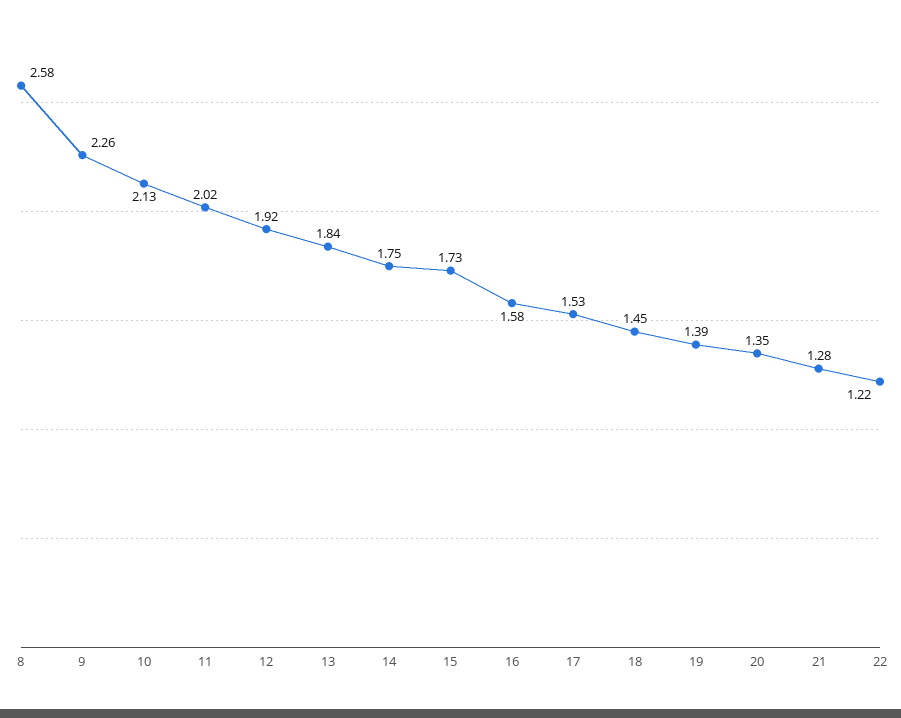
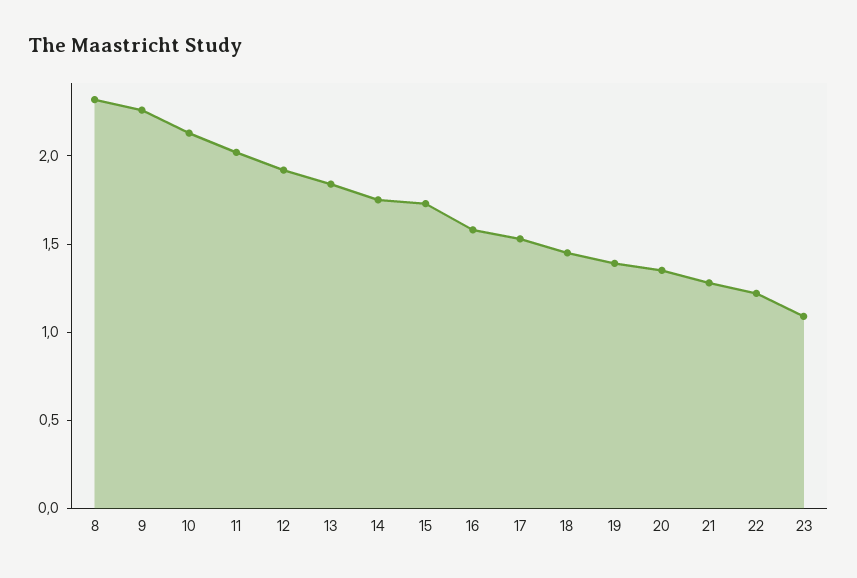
  {
-   "8": 2.58,
+   "8": 2.3,
    "9": 2.26,
    "10": 2.13,
    "11": 2.02,
    "12": 1.92,
    "13": 1.84,
    "14": 1.75,
    "15": 1.73,
    "16": 1.58,
    "17": 1.53,
    "18": 1.45,
    "19": 1.39,
    "20": 1.35,
    "21": 1.28,
-   "22": 1.22
+   "22": 1.22,
+   "23": 1.1
  }

